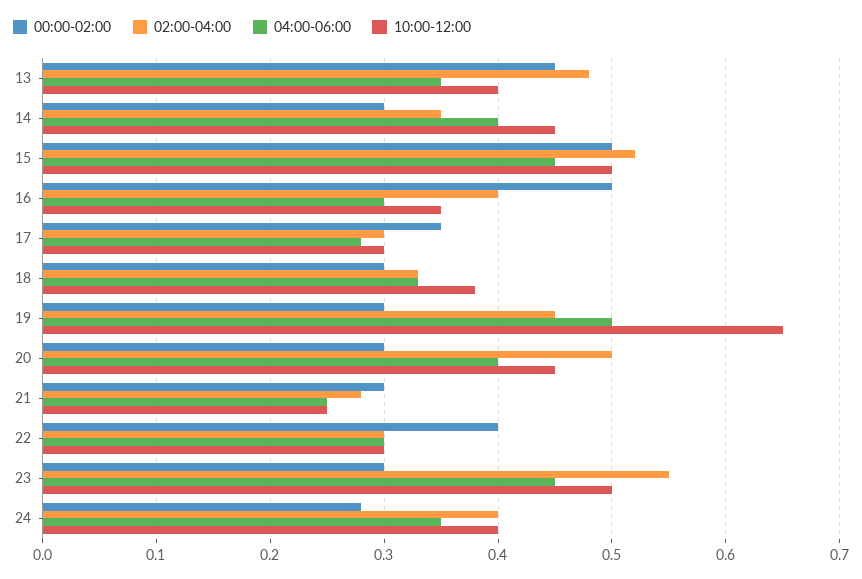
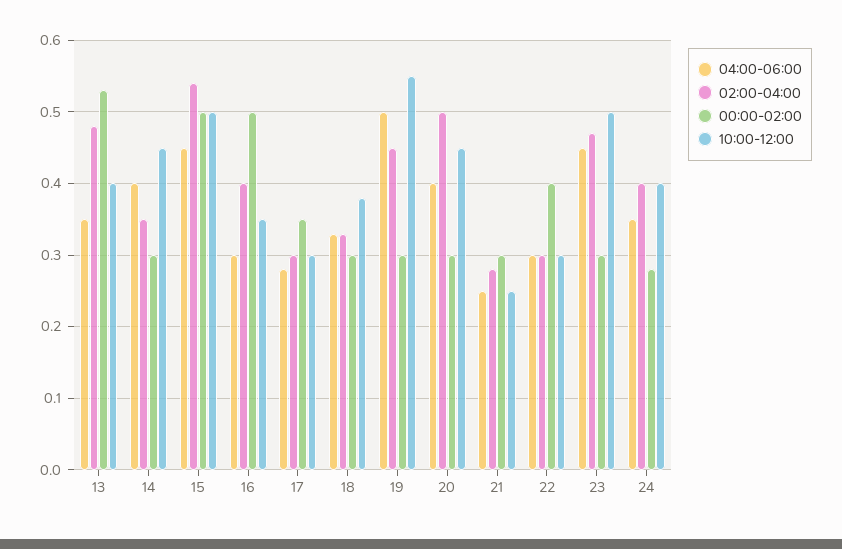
  {
    "00:00-02:00": {
-     "13": 0.45,
+     "13": 0.53,
      "14": 0.3,
      "15": 0.5,
      "16": 0.5,
      "17": 0.35,
      "18": 0.3,
      "19": 0.3,
      "20": 0.3,
      "21": 0.3,
      "22": 0.4,
      "23": 0.3,
      "24": 0.28
    },
    "02:00-04:00": {
      "13": 0.48,
      "14": 0.35,
-     "15": 0.52,
+     "15": 0.54,
      "16": 0.4,
      "17": 0.3,
      "18": 0.33,
      "19": 0.45,
      "20": 0.5,
      "21": 0.28,
      "22": 0.3,
-     "23": 0.55,
+     "23": 0.47,
      "24": 0.4
    },
    "04:00-06:00": {
      "13": 0.35,
      "14": 0.4,
      "15": 0.45,
      "16": 0.3,
      "17": 0.28,
      "18": 0.33,
      "19": 0.5,
      "20": 0.4,
      "21": 0.25,
      "22": 0.3,
      "23": 0.45,
      "24": 0.35
    },
    "10:00-12:00": {
      "13": 0.4,
      "14": 0.45,
      "15": 0.5,
      "16": 0.35,
      "17": 0.3,
      "18": 0.38,
-     "19": 0.65,
+     "19": 0.55,
      "20": 0.45,
      "21": 0.25,
      "22": 0.3,
      "23": 0.5,
      "24": 0.4
    }
  }

